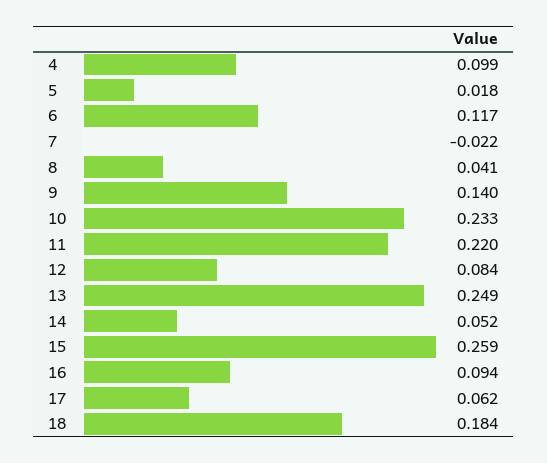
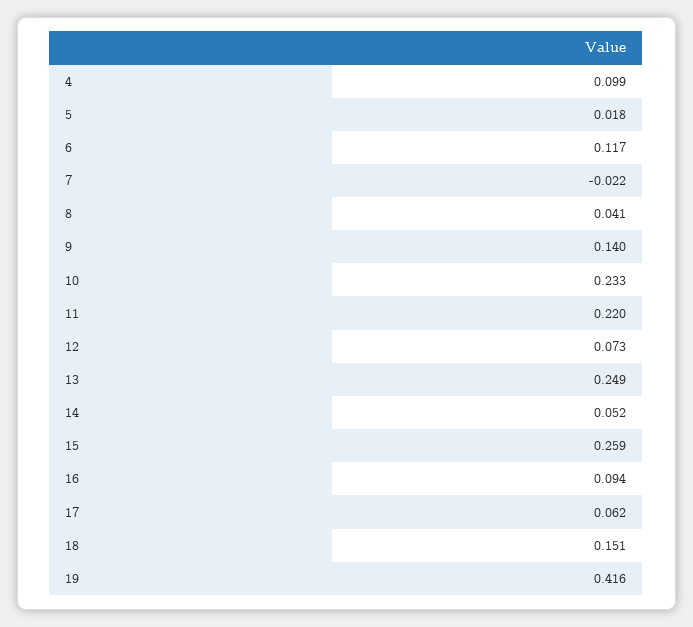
  {
    "4": 0.099,
    "5": 0.018,
    "6": 0.117,
    "7": -0.022,
    "8": 0.041,
    "9": 0.14,
    "10": 0.233,
    "11": 0.22,
-   "12": 0.084,
+   "12": 0.073,
    "13": 0.249,
    "14": 0.052,
    "15": 0.259,
    "16": 0.094,
    "17": 0.062,
-   "18": 0.184
+   "18": 0.151,
+   "19": 0.416
  }

